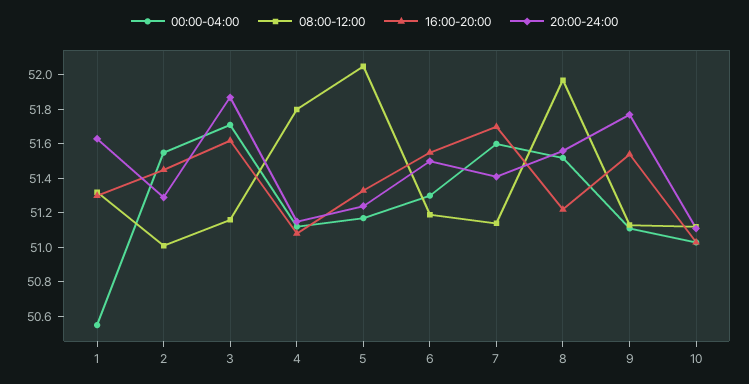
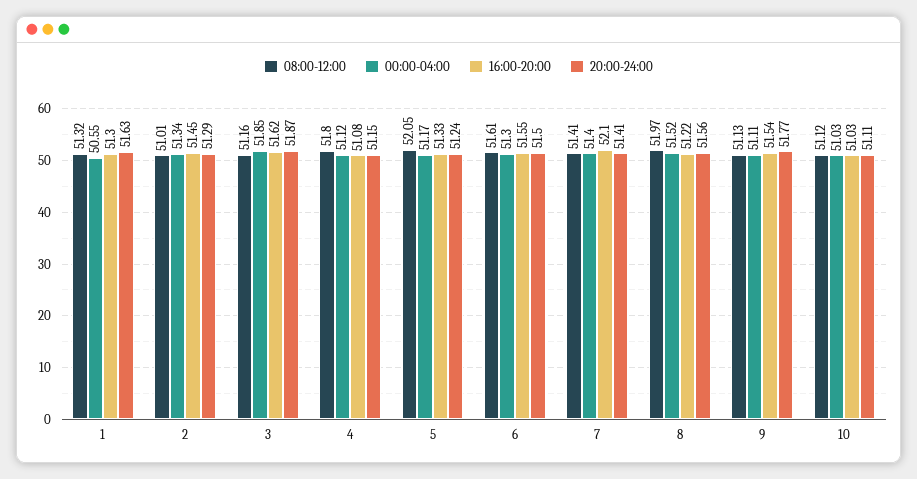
  {
    "00:00-04:00": {
      "1": 50.55,
-     "2": 51.55,
+     "2": 51.34,
-     "3": 51.7,
+     "3": 51.85,
      "4": 51.12,
      "5": 51.17,
      "6": 51.3,
-     "7": 51.6,
+     "7": 51.4,
      "8": 51.52,
      "9": 51.11,
      "10": 51.03
    },
    "08:00-12:00": {
      "1": 51.32,
      "2": 51.01,
      "3": 51.16,
      "4": 51.8,
      "5": 52.05,
-     "6": 51.2,
+     "6": 51.61,
-     "7": 51.15,
+     "7": 51.41,
      "8": 51.97,
      "9": 51.13,
      "10": 51.12
    },
    "16:00-20:00": {
      "1": 51.3,
      "2": 51.45,
      "3": 51.62,
      "4": 51.08,
      "5": 51.33,
      "6": 51.55,
-     "7": 51.7,
+     "7": 52.1,
      "8": 51.22,
      "9": 51.54,
      "10": 51.03
    },
    "20:00-24:00": {
      "1": 51.63,
      "2": 51.29,
      "3": 51.87,
      "4": 51.15,
      "5": 51.24,
      "6": 51.5,
      "7": 51.41,
      "8": 51.56,
      "9": 51.77,
      "10": 51.11
    }
  }

